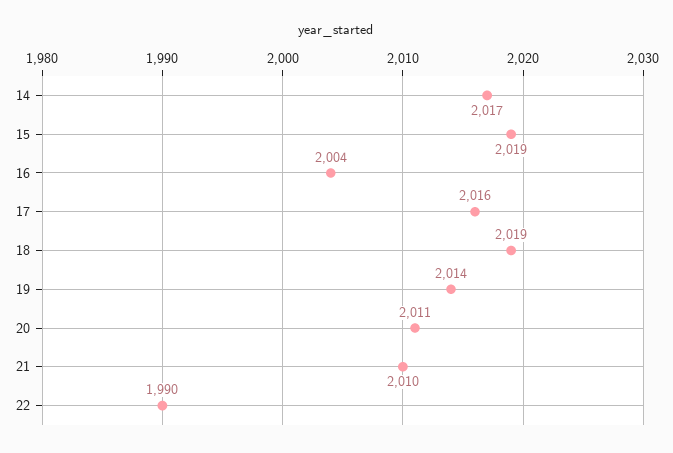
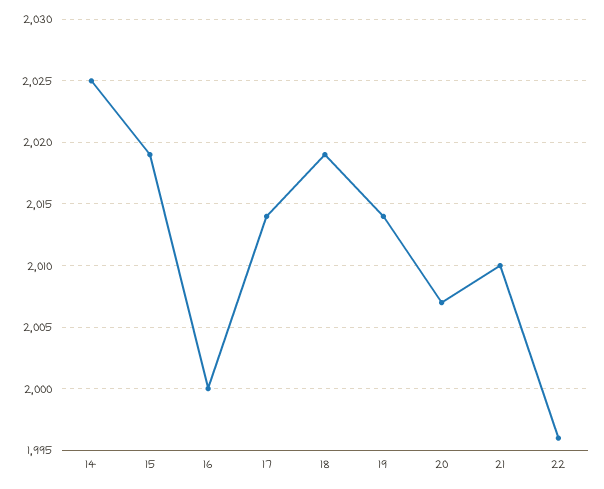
  {
-   "14": 2017,
+   "14": 2025,
    "15": 2019,
-   "16": 2004,
+   "16": 2000,
-   "17": 2016,
+   "17": 2014,
    "18": 2019,
    "19": 2014,
-   "20": 2011,
+   "20": 2007,
    "21": 2010,
-   "22": 1990
+   "22": 1996
  }

